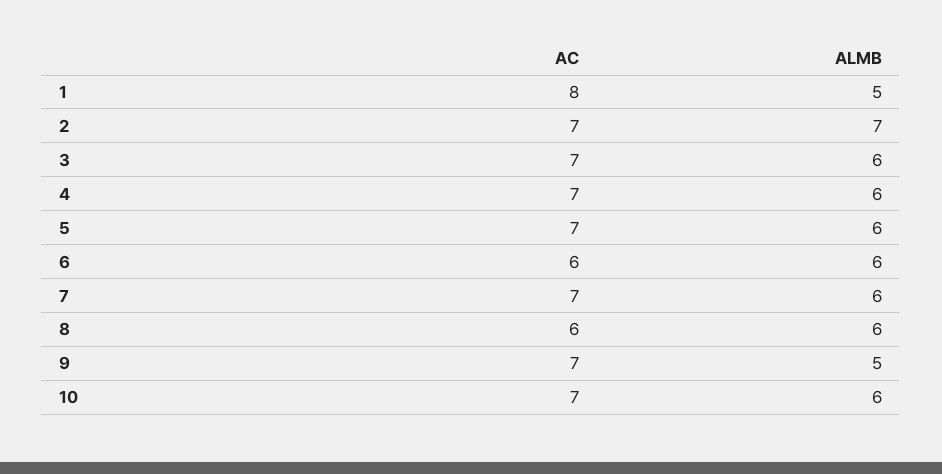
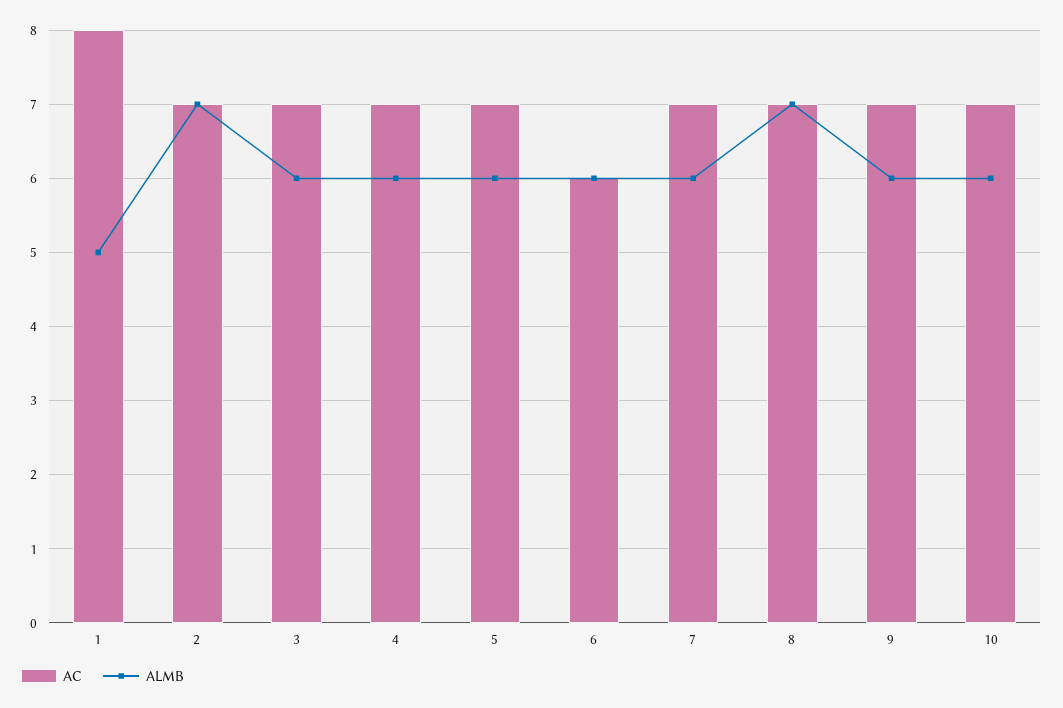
  {
    "AC": {
      "1": 8,
      "2": 7,
      "3": 7,
      "4": 7,
      "5": 7,
      "6": 6,
      "7": 7,
-     "8": 6,
+     "8": 7,
      "9": 7,
      "10": 7
    },
    "ALMB": {
      "1": 5,
      "2": 7,
      "3": 6,
      "4": 6,
      "5": 6,
      "6": 6,
      "7": 6,
-     "8": 6,
+     "8": 7,
-     "9": 5,
+     "9": 6,
      "10": 6
    }
  }

